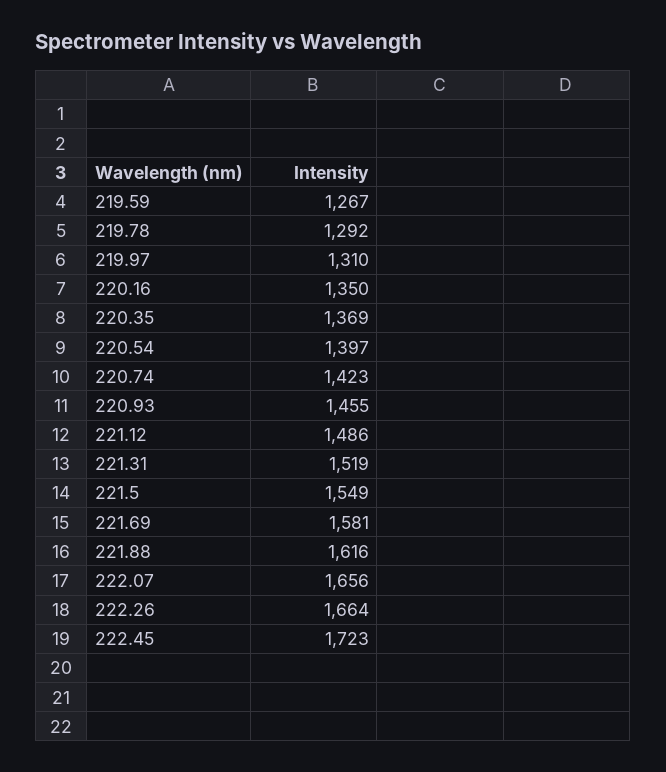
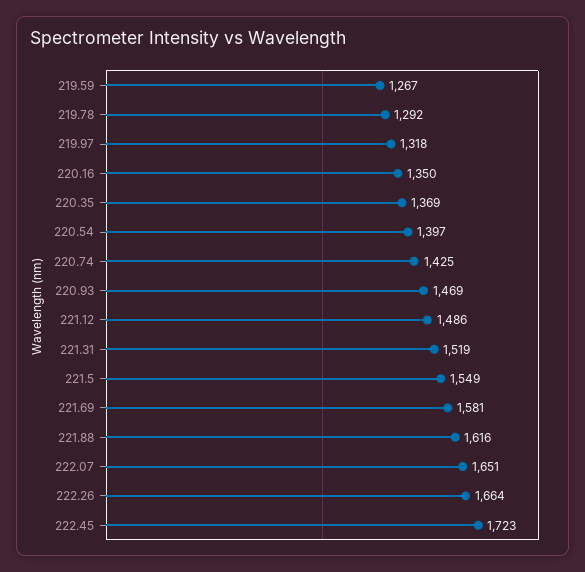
  {
    "219.59": 1267,
    "219.78": 1292,
-   "219.97": 1310,
+   "219.97": 1318,
    "220.16": 1350,
    "220.35": 1369,
    "220.54": 1397,
-   "220.74": 1423,
+   "220.74": 1425,
-   "220.93": 1455,
+   "220.93": 1469,
    "221.12": 1486,
    "221.31": 1519,
    "221.5": 1549,
    "221.69": 1581,
    "221.88": 1616,
-   "222.07": 1656,
+   "222.07": 1651,
    "222.26": 1664,
    "222.45": 1723
  }

